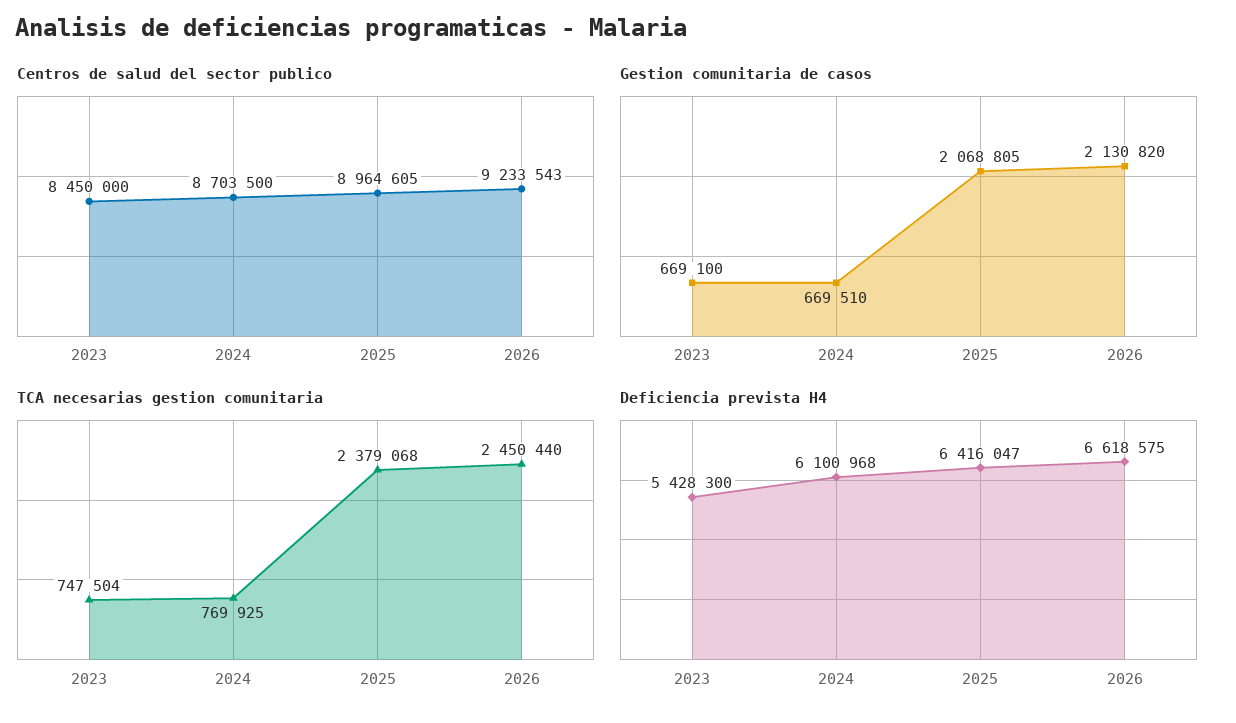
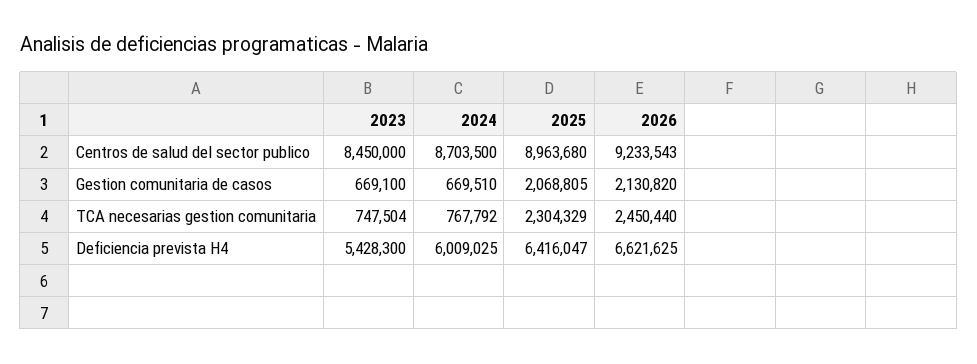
  {
    "Centros de salud del sector publico": {
      "2023": 8450000,
      "2024": 8703500,
-     "2025": 8964605,
+     "2025": 8963680,
      "2026": 9233543
    },
    "Gestion comunitaria de casos": {
      "2023": 669100,
      "2024": 669510,
      "2025": 2068805,
      "2026": 2130820
    },
    "TCA necesarias gestion comunitaria": {
      "2023": 747504,
-     "2024": 769925,
+     "2024": 767792,
-     "2025": 2379068,
+     "2025": 2304329,
      "2026": 2450440
    },
    "Deficiencia prevista H4": {
      "2023": 5428300,
-     "2024": 6100968,
+     "2024": 6009025,
      "2025": 6416047,
-     "2026": 6618575
+     "2026": 6621625
    }
  }

